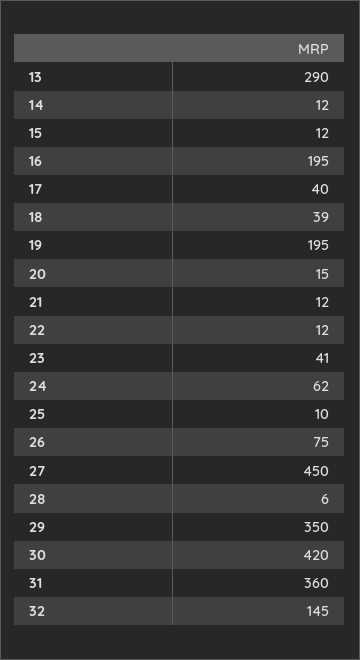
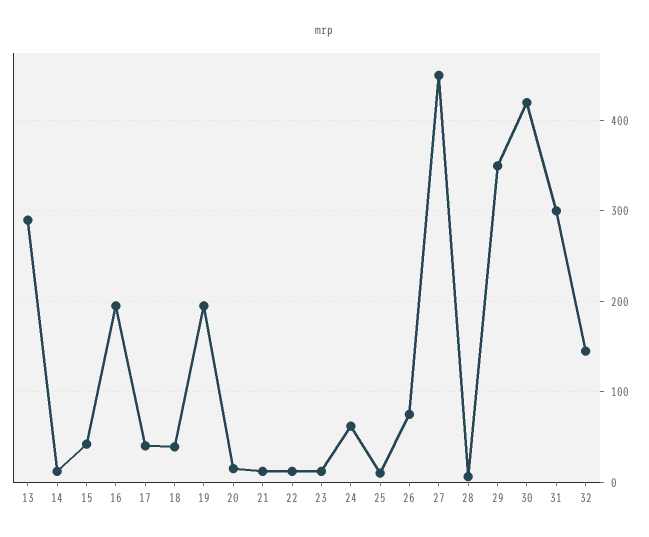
  {
    "13": 290,
    "14": 12,
-   "15": 12,
+   "15": 40,
    "16": 195,
    "17": 40,
    "18": 39,
    "19": 195,
    "20": 15,
    "21": 12,
    "22": 12,
-   "23": 41,
+   "23": 10,
    "24": 62,
    "25": 10,
    "26": 75,
    "27": 450,
    "28": 6,
    "29": 350,
    "30": 420,
-   "31": 360,
+   "31": 300,
    "32": 145
  }

